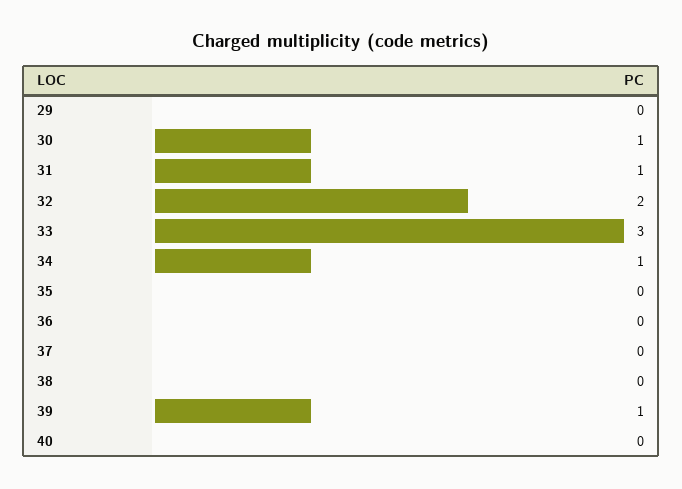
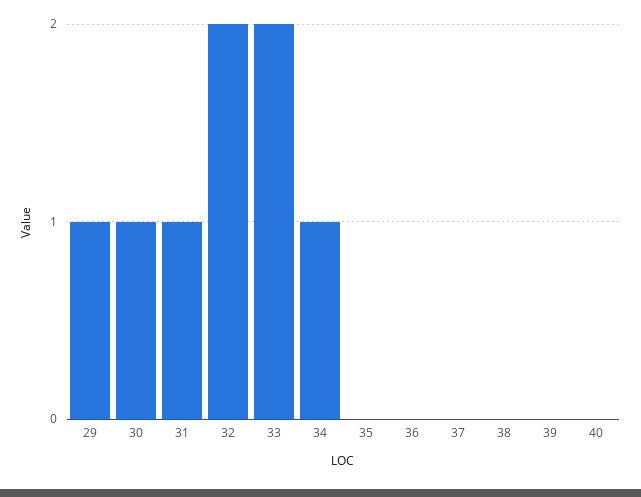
  {
-   "29": 0,
+   "29": 1,
    "30": 1,
    "31": 1,
    "32": 2,
-   "33": 3,
+   "33": 2,
    "34": 1,
    "35": 0,
    "36": 0,
    "37": 0,
    "38": 0,
-   "39": 1,
+   "39": 0,
    "40": 0
  }

